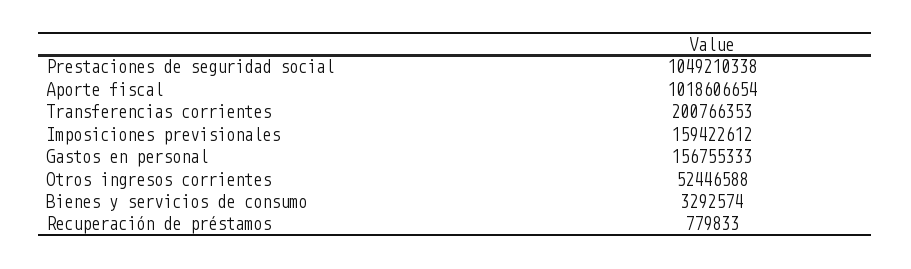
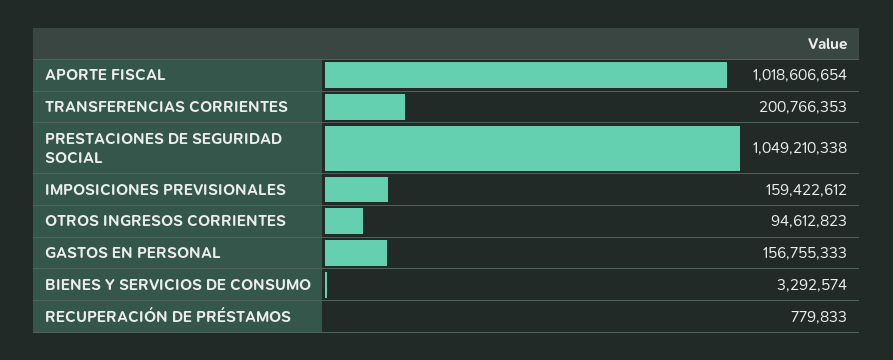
  {
    "Prestaciones de seguridad social": 1049210338,
    "Aporte fiscal": 1018606654,
    "Transferencias corrientes": 200766353,
    "Imposiciones previsionales": 159422612,
    "Gastos en personal": 156755333,
-   "Otros ingresos corrientes": 52446588,
+   "Otros ingresos corrientes": 94612823,
    "Bienes y servicios de consumo": 3292574,
    "Recuperación de préstamos": 779833
  }

